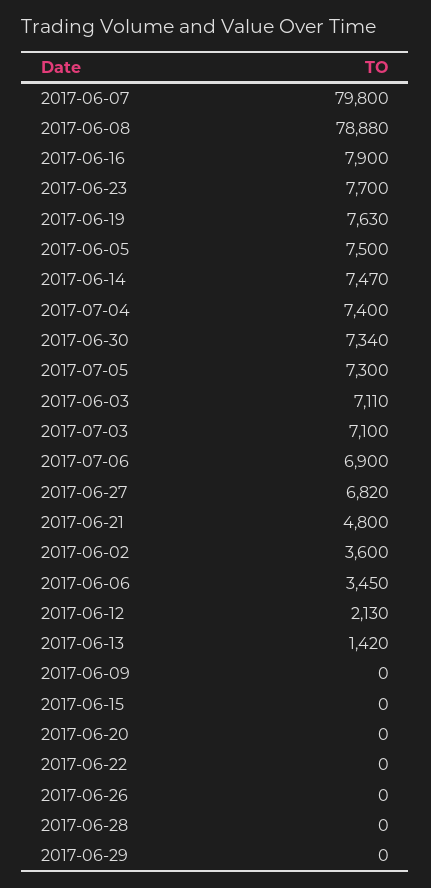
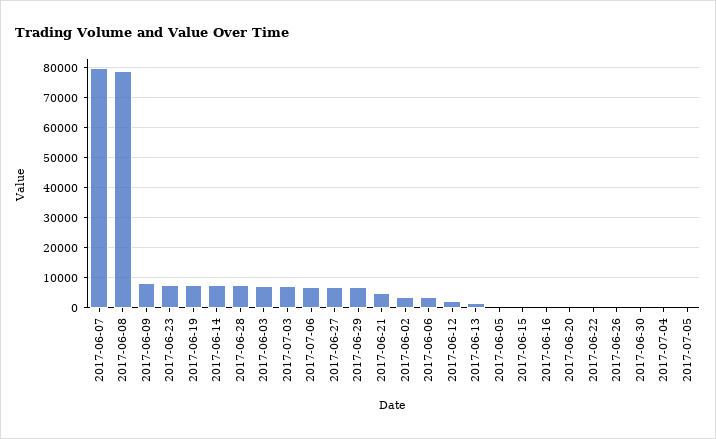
  {
    "2017-06-07": 79800,
    "2017-06-08": 78880,
-   "2017-06-16": 7900,
+   "2017-06-16": 0,
    "2017-06-23": 7700,
    "2017-06-19": 7630,
-   "2017-06-05": 7500,
+   "2017-06-05": 0,
    "2017-06-14": 7470,
-   "2017-07-04": 7400,
+   "2017-07-04": 0,
-   "2017-06-30": 7340,
+   "2017-06-30": 0,
-   "2017-07-05": 7300,
+   "2017-07-05": 0,
    "2017-06-03": 7110,
    "2017-07-03": 7100,
    "2017-07-06": 6900,
    "2017-06-27": 6820,
    "2017-06-21": 4800,
    "2017-06-02": 3600,
    "2017-06-06": 3450,
    "2017-06-12": 2130,
    "2017-06-13": 1420,
-   "2017-06-09": 0,
+   "2017-06-09": 7500,
    "2017-06-15": 0,
    "2017-06-20": 0,
    "2017-06-22": 0,
    "2017-06-26": 0,
-   "2017-06-28": 0,
+   "2017-06-28": 7500,
-   "2017-06-29": 0
+   "2017-06-29": 7500
  }

